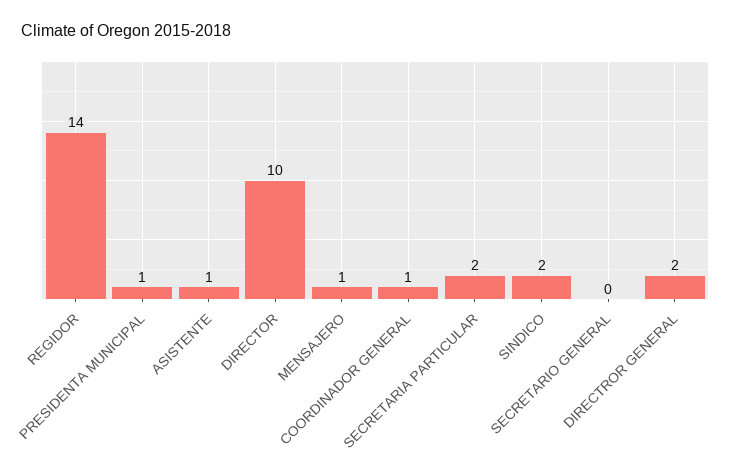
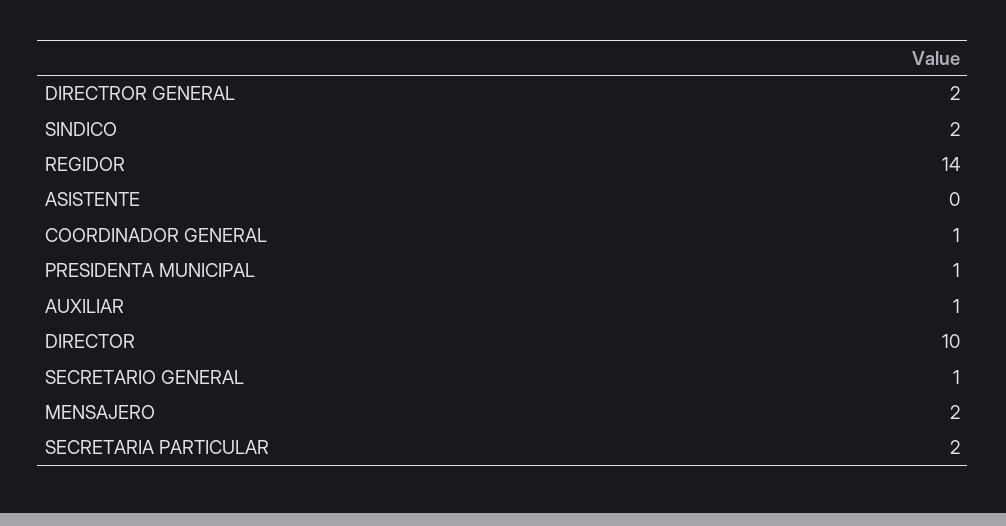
  {
    "REGIDOR": 14,
    "PRESIDENTA MUNICIPAL": 1,
-   "ASISTENTE": 1,
+   "ASISTENTE": 0,
    "DIRECTOR": 10,
-   "MENSAJERO": 1,
+   "MENSAJERO": 2,
    "COORDINADOR GENERAL": 1,
    "SECRETARIA PARTICULAR": 2,
    "SINDICO": 2,
-   "SECRETARIO GENERAL": 0,
+   "SECRETARIO GENERAL": 1,
-   "DIRECTROR GENERAL": 2
+   "DIRECTROR GENERAL": 2,
+   "AUXILIAR": 1
  }

